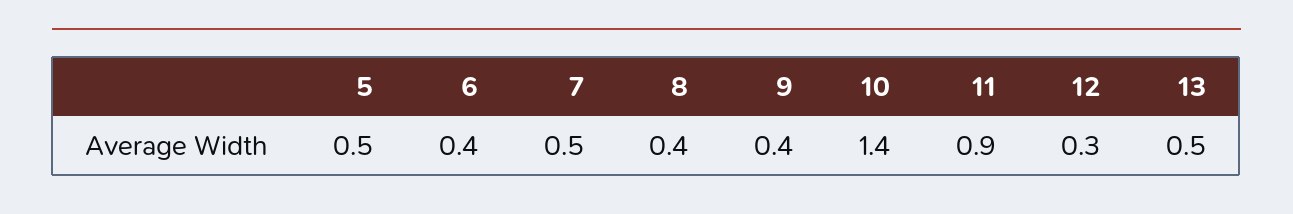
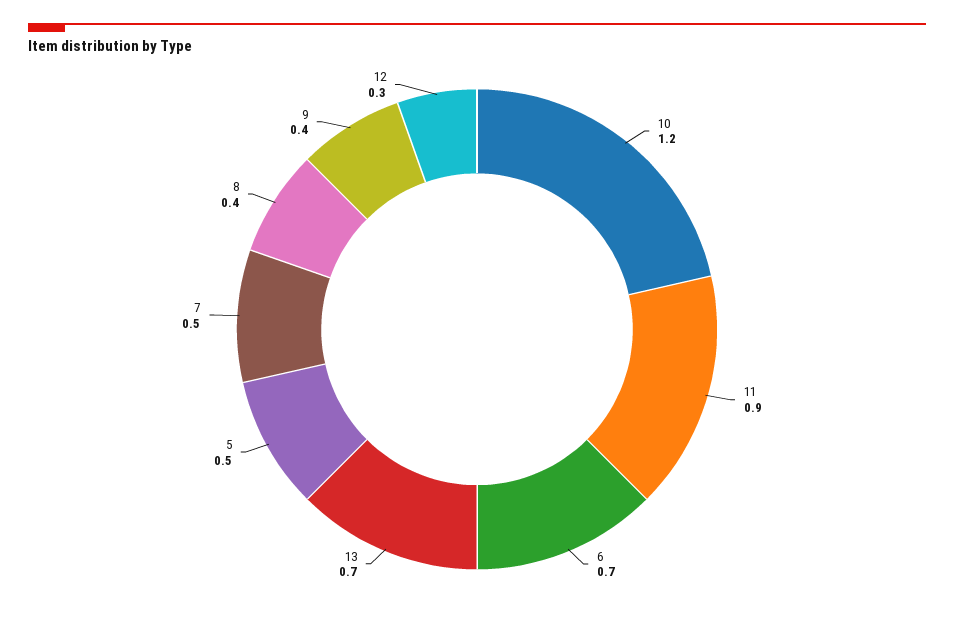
  {
    "5": 0.5,
-   "6": 0.4,
+   "6": 0.7,
    "7": 0.5,
    "8": 0.4,
    "9": 0.4,
-   "10": 1.4,
+   "10": 1.2,
    "11": 0.9,
    "12": 0.3,
-   "13": 0.5
+   "13": 0.7
  }

